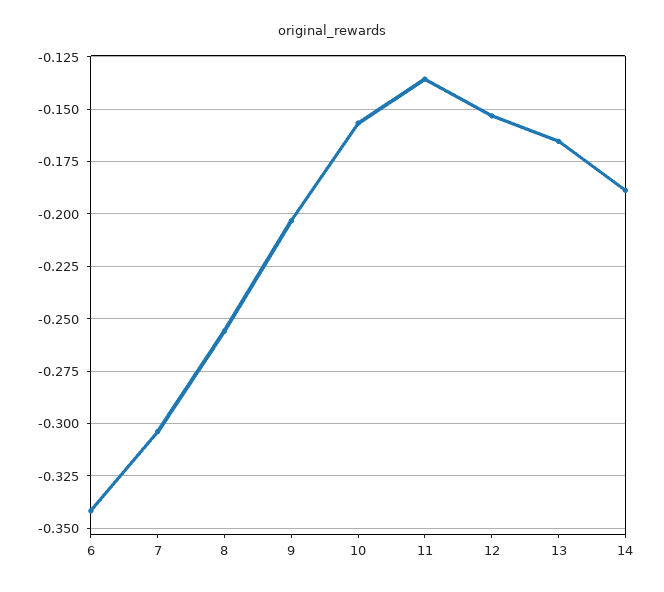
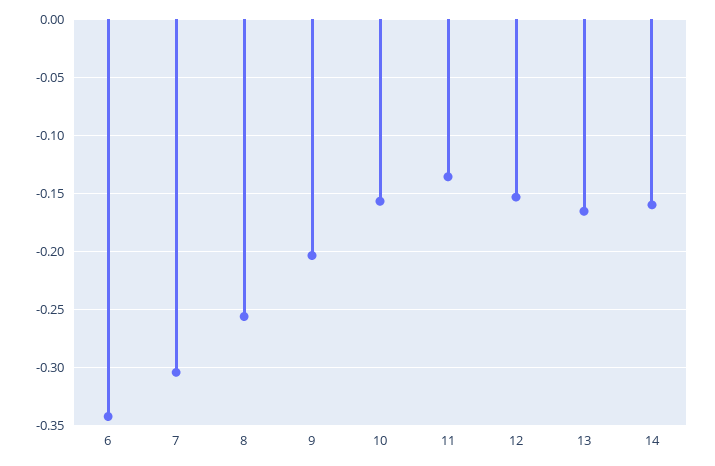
  {
    "6": -0.34,
    "7": -0.305,
    "8": -0.255,
    "9": -0.205,
    "10": -0.155,
    "11": -0.135,
    "12": -0.155,
    "13": -0.165,
-   "14": -0.19
+   "14": -0.16
  }

